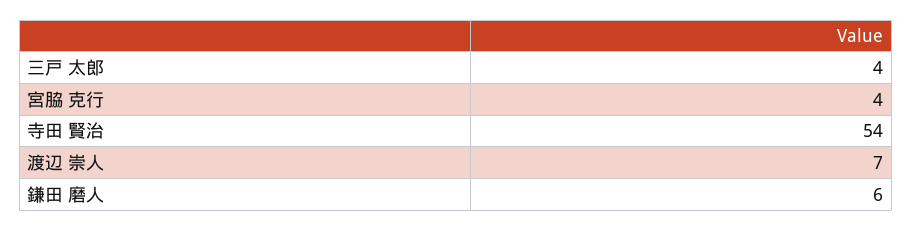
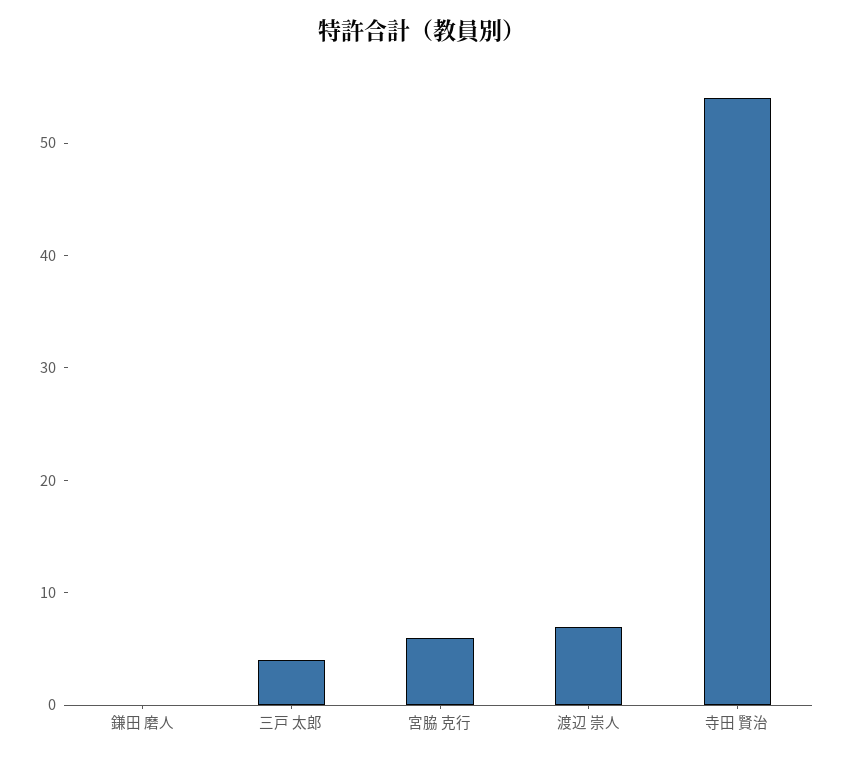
  {
    "三戸 太郎": 4,
-   "宮脇 克行": 4,
+   "宮脇 克行": 6,
    "寺田 賢治": 54,
    "渡辺 崇人": 7,
-   "鎌田 磨人": 6
+   "鎌田 磨人": 0
  }

